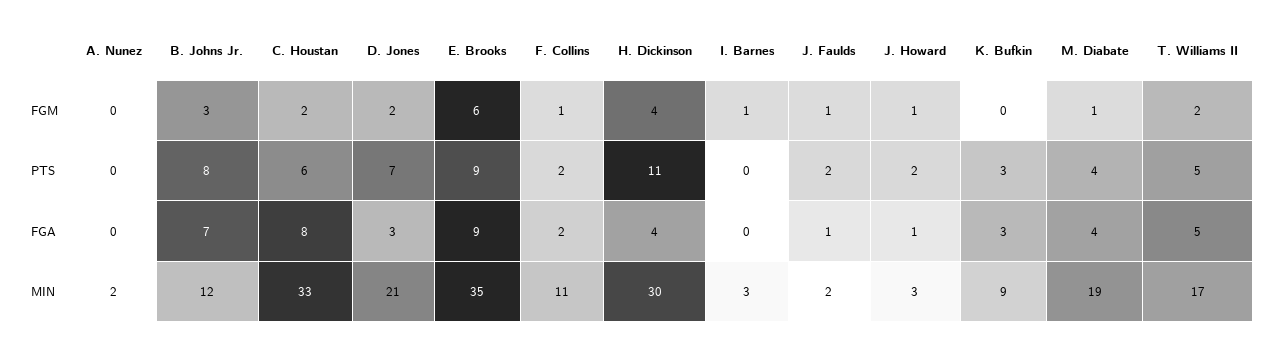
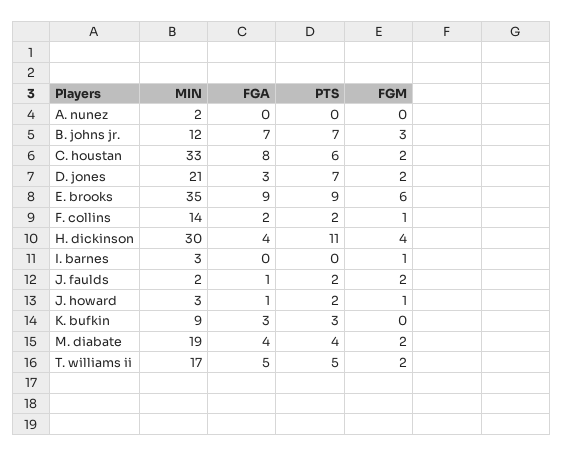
  {
    "A. Nunez": {
      "FGM": 0,
      "PTS": 0,
      "FGA": 0,
      "MIN": 2
    },
    "B. Johns Jr.": {
      "FGM": 3,
-     "PTS": 8,
+     "PTS": 7,
      "FGA": 7,
      "MIN": 12
    },
    "C. Houstan": {
      "FGM": 2,
      "PTS": 6,
      "FGA": 8,
      "MIN": 33
    },
    "D. Jones": {
      "FGM": 2,
      "PTS": 7,
      "FGA": 3,
      "MIN": 21
    },
    "E. Brooks": {
      "FGM": 6,
      "PTS": 9,
      "FGA": 9,
      "MIN": 35
    },
    "F. Collins": {
      "FGM": 1,
      "PTS": 2,
      "FGA": 2,
-     "MIN": 11
+     "MIN": 14
    },
    "H. Dickinson": {
      "FGM": 4,
      "PTS": 11,
      "FGA": 4,
      "MIN": 30
    },
    "I. Barnes": {
      "FGM": 1,
      "PTS": 0,
      "FGA": 0,
      "MIN": 3
    },
    "J. Faulds": {
-     "FGM": 1,
+     "FGM": 2,
      "PTS": 2,
      "FGA": 1,
      "MIN": 2
    },
    "J. Howard": {
      "FGM": 1,
      "PTS": 2,
      "FGA": 1,
      "MIN": 3
    },
    "K. Bufkin": {
      "FGM": 0,
      "PTS": 3,
      "FGA": 3,
      "MIN": 9
    },
    "M. Diabate": {
-     "FGM": 1,
+     "FGM": 2,
      "PTS": 4,
      "FGA": 4,
      "MIN": 19
    },
    "T. Williams II": {
      "FGM": 2,
      "PTS": 5,
      "FGA": 5,
      "MIN": 17
    }
  }

